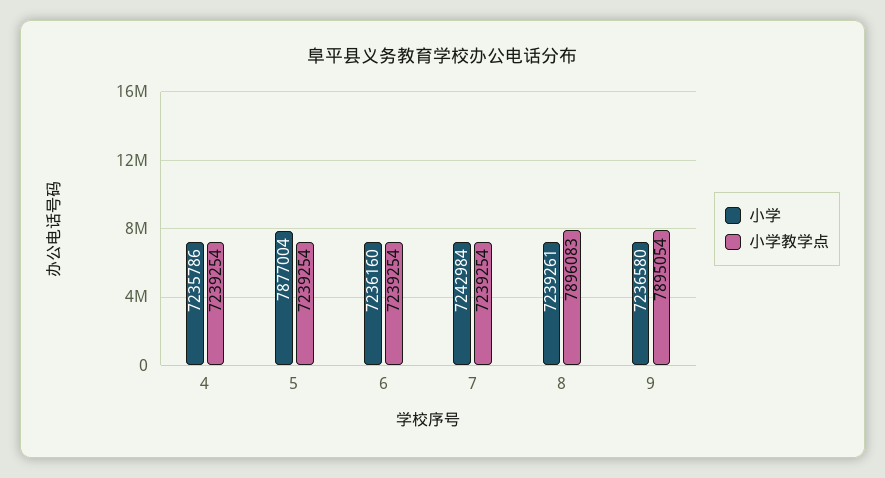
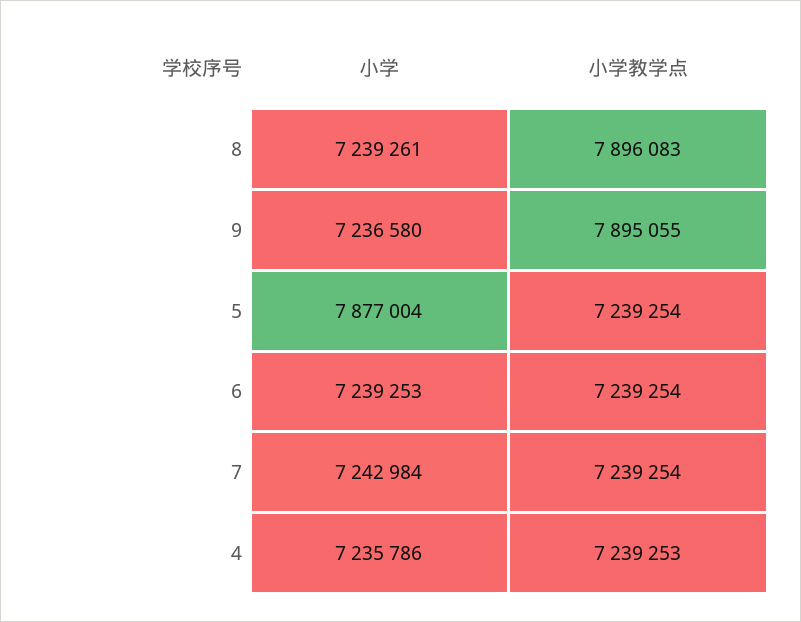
  {
    "小学": {
      "4": 7235786,
      "5": 7877004,
-     "6": 7236160,
+     "6": 7239253,
      "7": 7242984,
      "8": 7239261,
      "9": 7236580
    },
    "小学教学点": {
-     "4": 7239254,
+     "4": 7239253,
      "5": 7239254,
      "6": 7239254,
      "7": 7239254,
      "8": 7896083,
-     "9": 7895054
+     "9": 7895055
    }
  }

